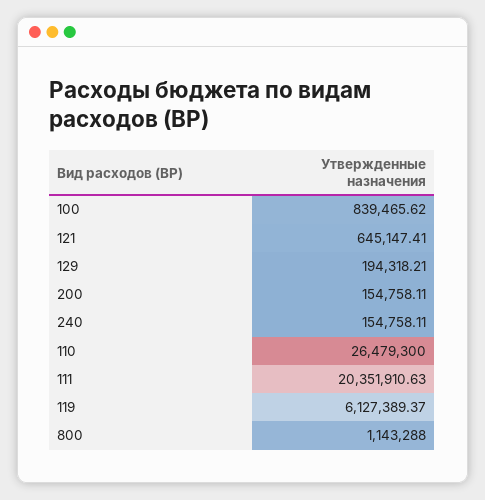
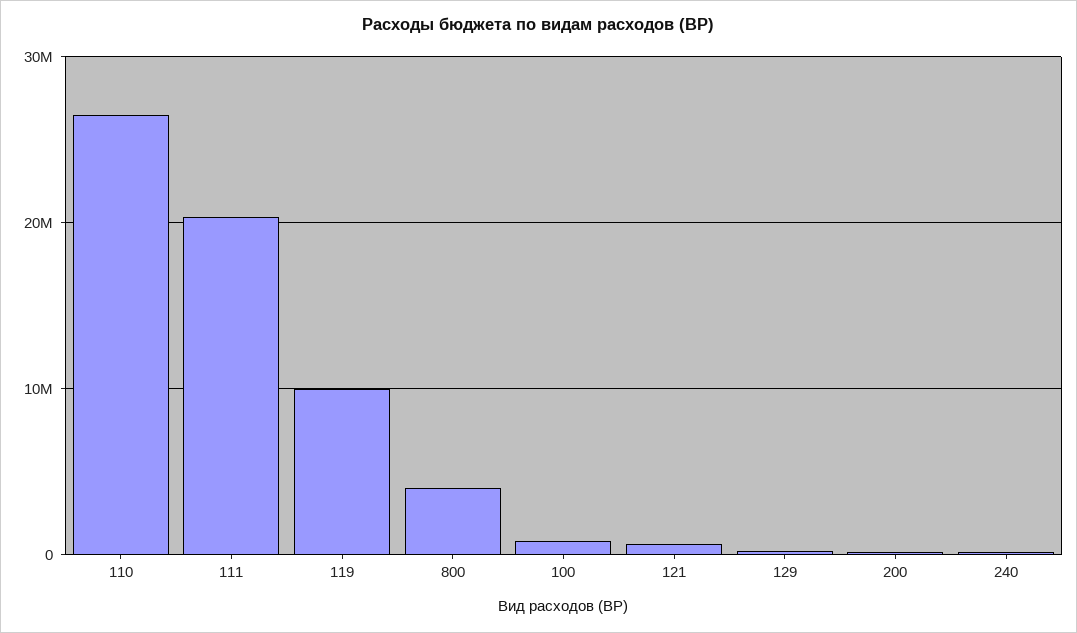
  {
    "100": 839465.62,
    "121": 645147.41,
    "129": 194318.21,
    "200": 154758.11,
    "240": 154758.11,
    "110": 26479300,
    "111": 20351910.63,
-   "119": 6127389.37,
+   "119": 10000000,
-   "800": 1143288
+   "800": 4000000
  }

